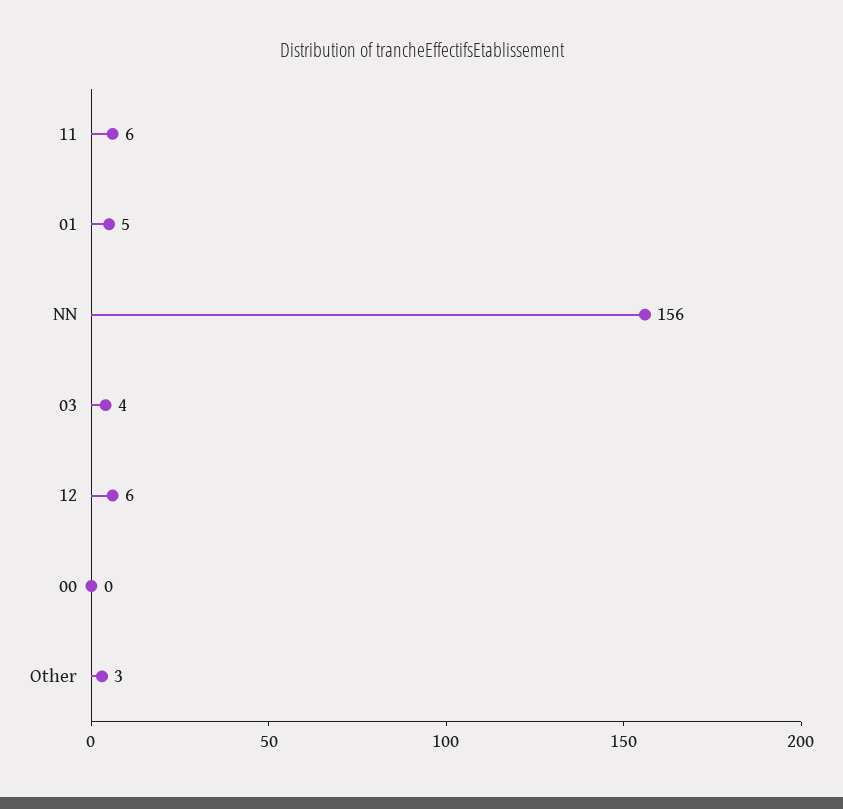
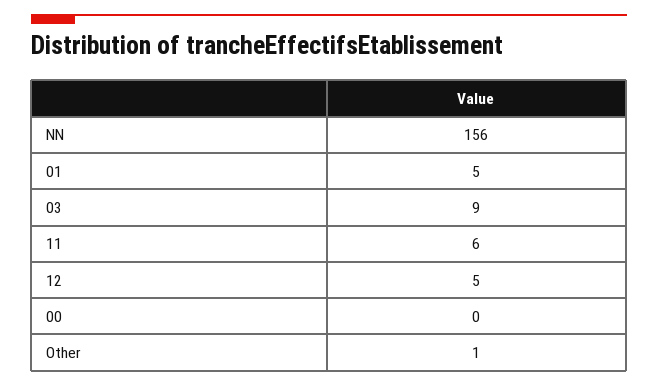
  {
    "11": 6,
    "01": 5,
    "NN": 156,
-   "03": 4,
+   "03": 9,
-   "12": 6,
+   "12": 5,
    "00": 0,
-   "Other": 3
+   "Other": 1
  }

